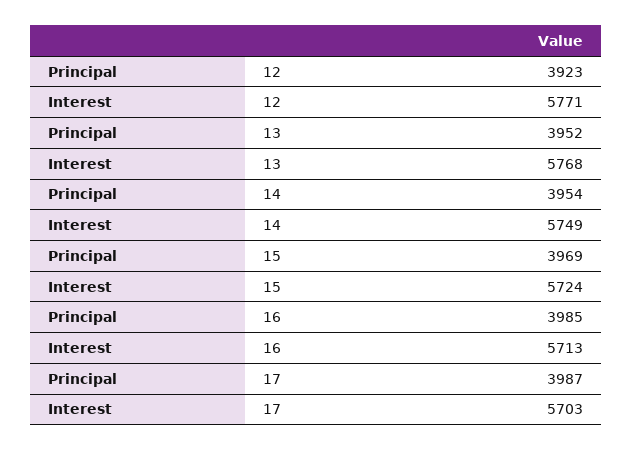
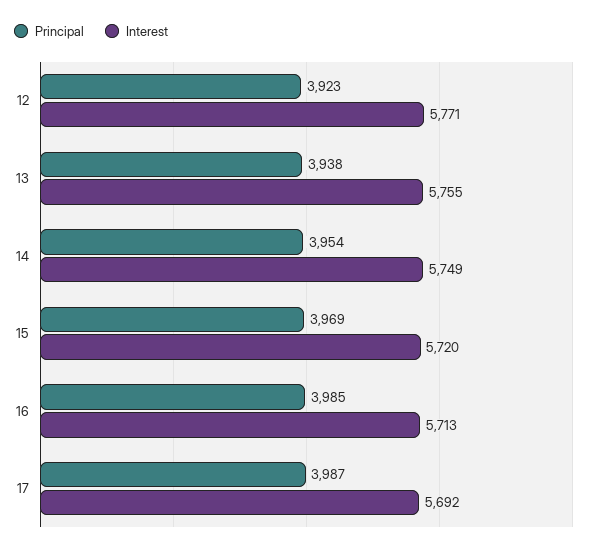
  {
    "Principal": {
      "12": 3923,
-     "13": 3952,
+     "13": 3938,
      "14": 3954,
      "15": 3969,
      "16": 3985,
      "17": 3987
    },
    "Interest": {
      "12": 5771,
-     "13": 5768,
+     "13": 5755,
      "14": 5749,
-     "15": 5724,
+     "15": 5720,
      "16": 5713,
-     "17": 5703
+     "17": 5692
    }
  }

